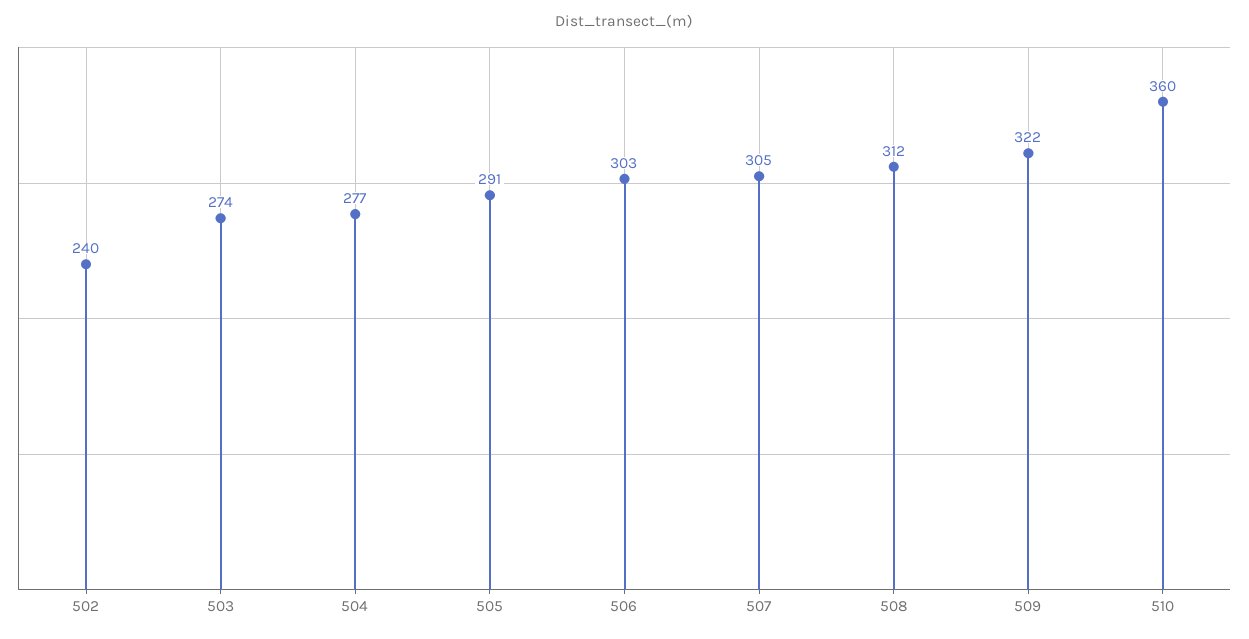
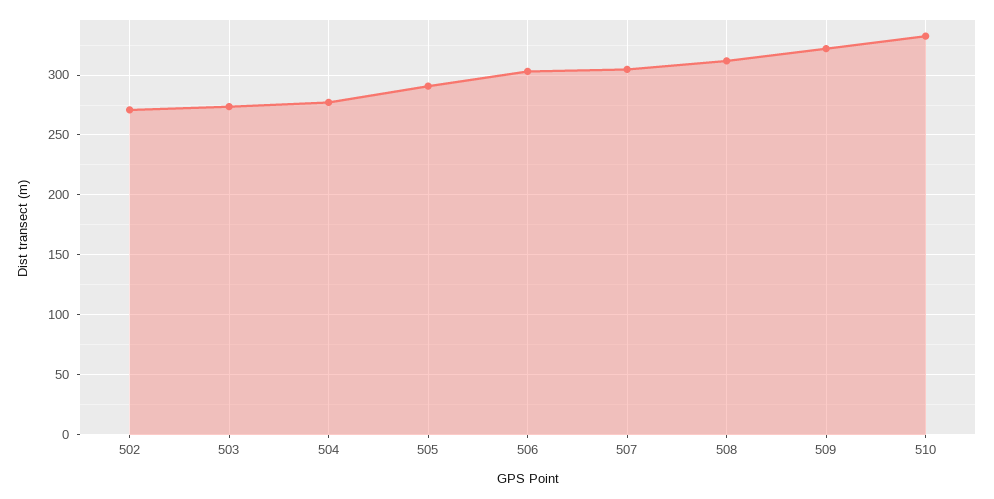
  {
-   "502": 240,
+   "502": 270,
    "503": 274,
    "504": 277,
    "505": 291,
    "506": 303,
    "507": 305,
    "508": 312,
    "509": 322,
-   "510": 360
+   "510": 330
  }

